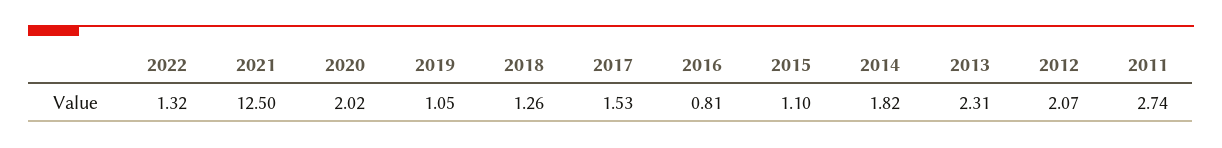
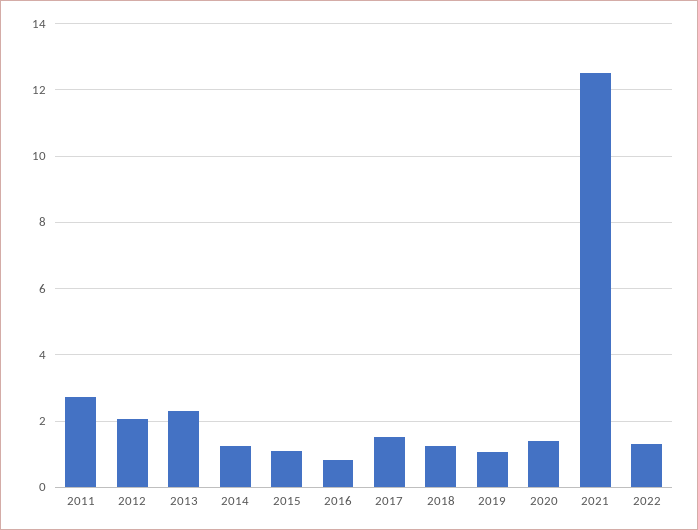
  {
    "2022": 1.32,
    "2021": 12.5,
-   "2020": 2.02,
+   "2020": 1.4,
    "2019": 1.05,
    "2018": 1.26,
    "2017": 1.53,
    "2016": 0.81,
    "2015": 1.1,
-   "2014": 1.82,
+   "2014": 1.2,
    "2013": 2.31,
    "2012": 2.07,
    "2011": 2.74
  }

